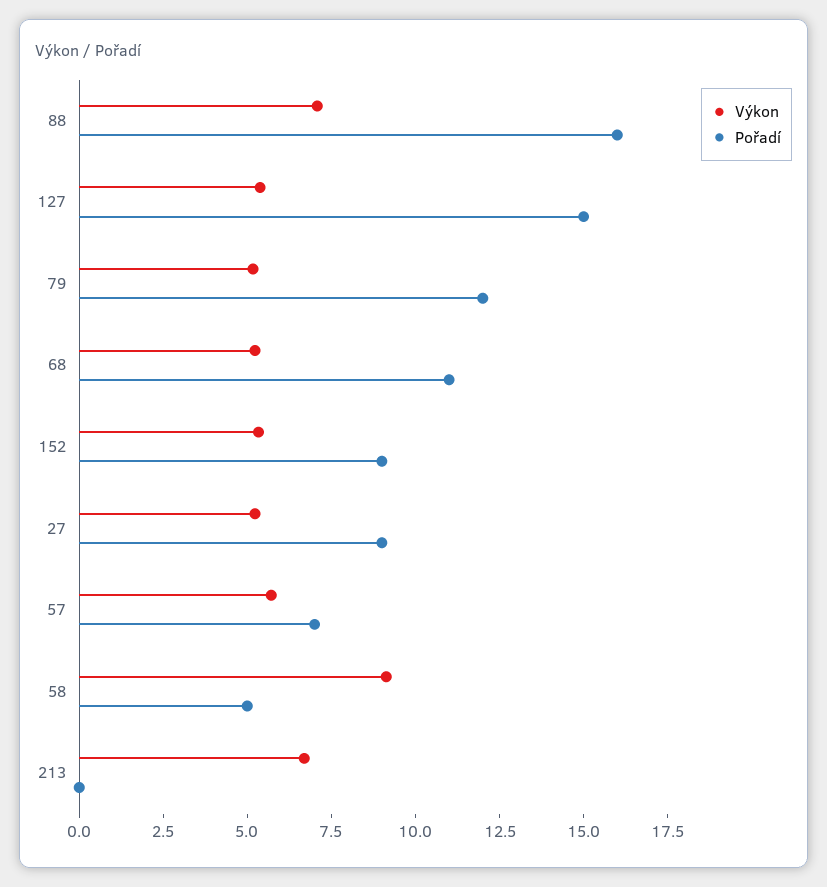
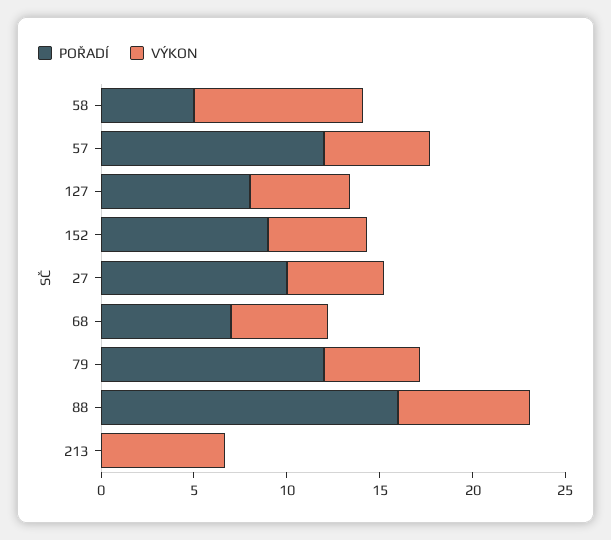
  {
    "Výkon": {
      "88": 7,
      "127": 5.5,
      "79": 5,
      "68": 5,
      "152": 5.5,
      "27": 5,
      "57": 5.5,
      "58": 9,
      "213": 6.5
    },
    "Pořadí": {
      "88": 16,
-     "127": 15,
+     "127": 8,
      "79": 12,
-     "68": 11,
+     "68": 7,
      "152": 9,
-     "27": 9,
+     "27": 10,
-     "57": 7,
+     "57": 12,
      "58": 5,
      "213": 0
    }
  }

